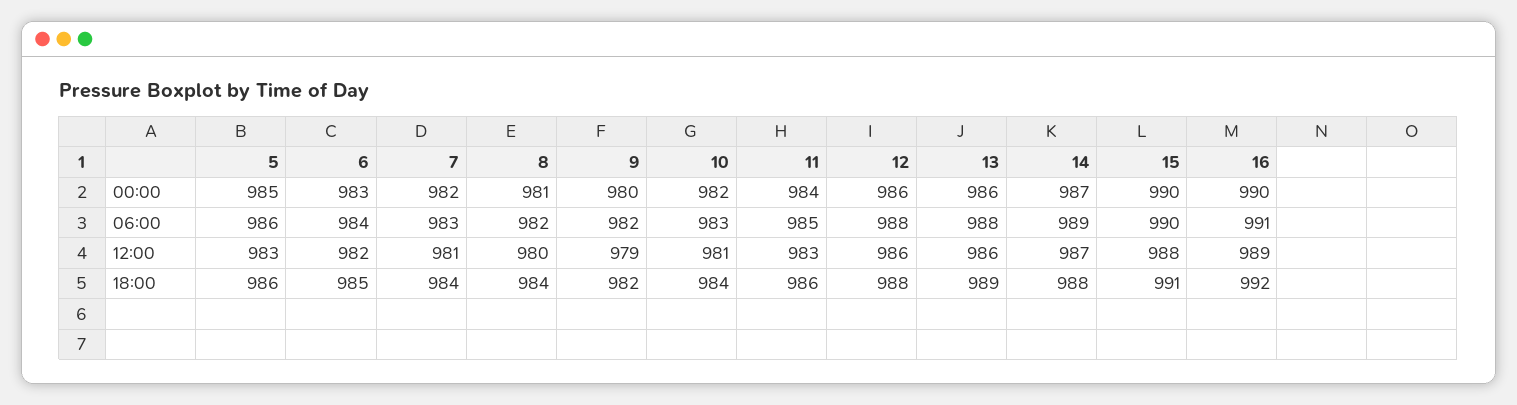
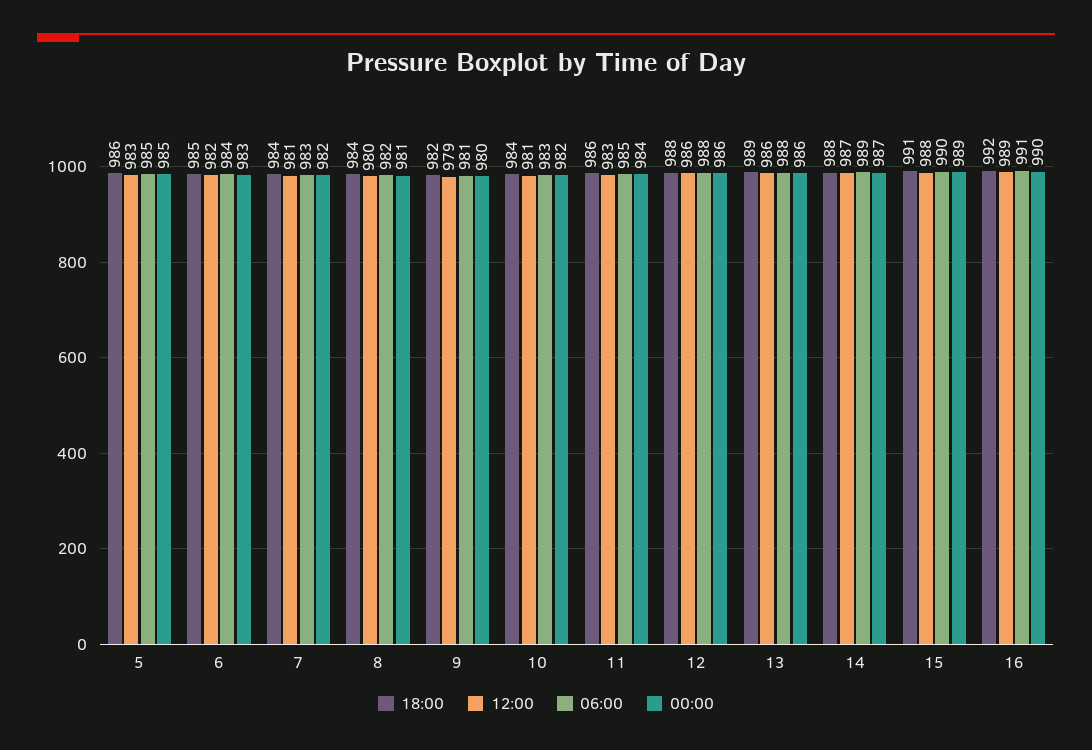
  {
    "00:00": {
      "5": 985,
      "6": 983,
      "7": 982,
      "8": 981,
      "9": 980,
      "10": 982,
      "11": 984,
      "12": 986,
      "13": 986,
      "14": 987,
-     "15": 990,
+     "15": 989,
      "16": 990
    },
    "06:00": {
-     "5": 986,
+     "5": 985,
      "6": 984,
      "7": 983,
      "8": 982,
-     "9": 982,
+     "9": 981,
      "10": 983,
      "11": 985,
      "12": 988,
      "13": 988,
      "14": 989,
      "15": 990,
      "16": 991
    },
    "12:00": {
      "5": 983,
      "6": 982,
      "7": 981,
      "8": 980,
      "9": 979,
      "10": 981,
      "11": 983,
      "12": 986,
      "13": 986,
      "14": 987,
      "15": 988,
      "16": 989
    },
    "18:00": {
      "5": 986,
      "6": 985,
      "7": 984,
      "8": 984,
      "9": 982,
      "10": 984,
      "11": 986,
      "12": 988,
      "13": 989,
      "14": 988,
      "15": 991,
      "16": 992
    }
  }

